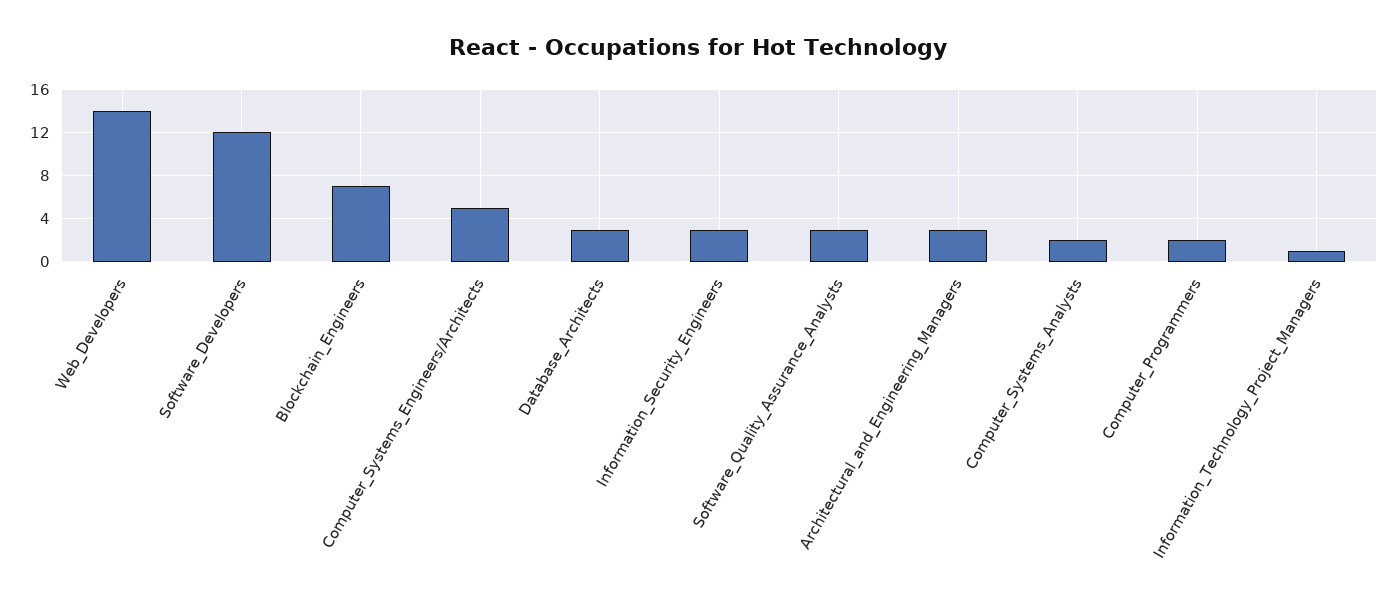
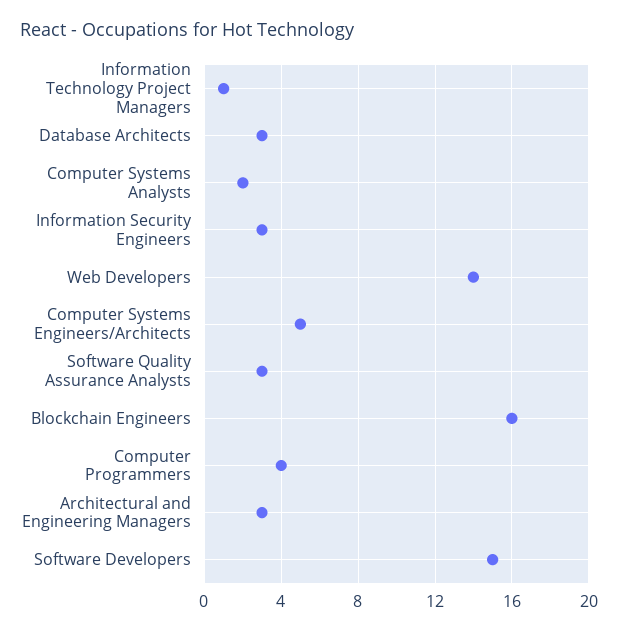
  {
    "Web_Developers": 14,
-   "Software_Developers": 12,
+   "Software_Developers": 15,
-   "Blockchain_Engineers": 7,
+   "Blockchain_Engineers": 16,
    "Computer_Systems_Engineers/Architects": 5,
    "Database_Architects": 3,
    "Information_Security_Engineers": 3,
    "Software_Quality_Assurance_Analysts": 3,
    "Architectural_and_Engineering_Managers": 3,
    "Computer_Systems_Analysts": 2,
-   "Computer_Programmers": 2,
+   "Computer_Programmers": 4,
    "Information_Technology_Project_Managers": 1
  }

